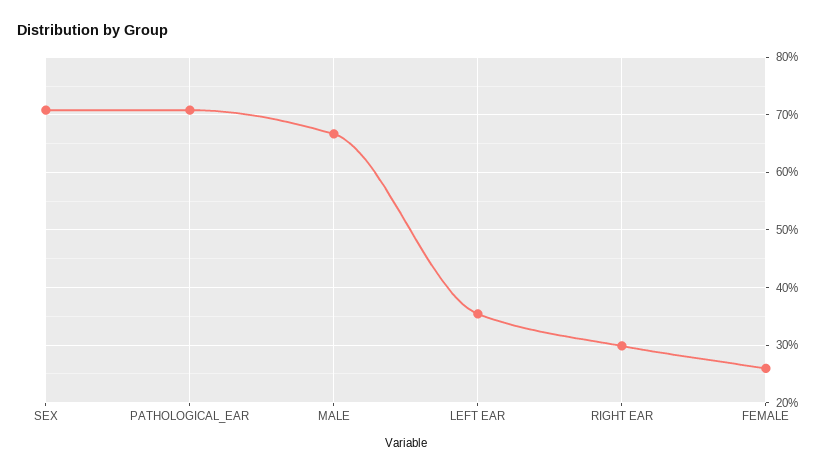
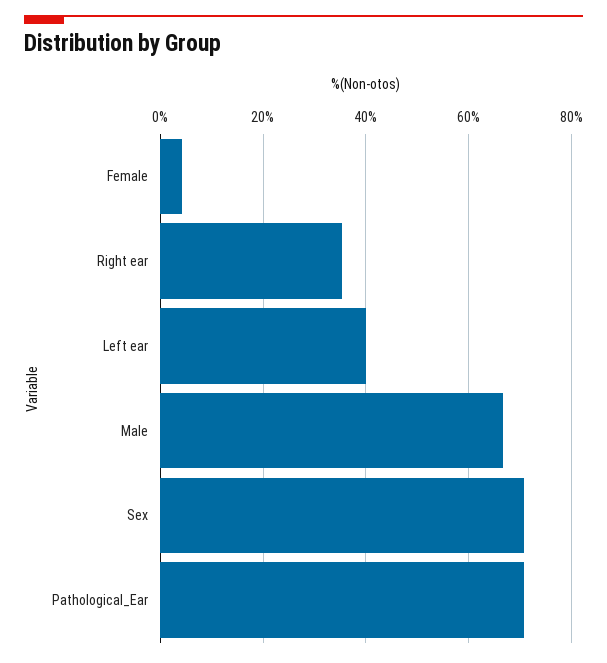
  {
    "SEX": 70,
    "PATHOLOGICAL_EAR": 70,
    "MALE": 66,
-   "LEFT EAR": 36,
+   "LEFT EAR": 40,
-   "RIGHT EAR": 30,
+   "RIGHT EAR": 36,
-   "FEMALE": 26
+   "FEMALE": 4
  }

